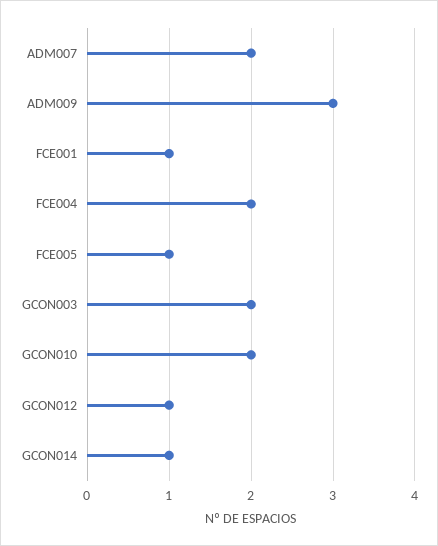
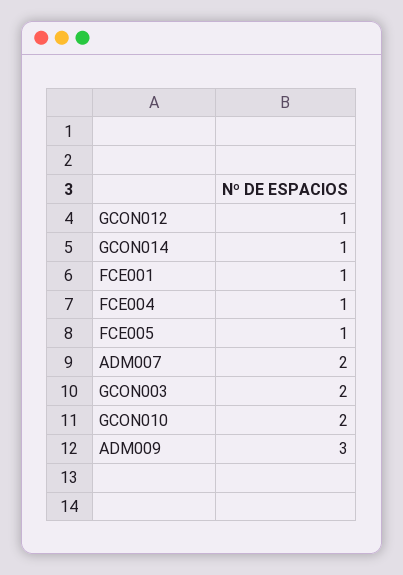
  {
    "ADM007": 2,
    "ADM009": 3,
    "FCE001": 1,
-   "FCE004": 2,
+   "FCE004": 1,
    "FCE005": 1,
    "GCON003": 2,
    "GCON010": 2,
    "GCON012": 1,
    "GCON014": 1
  }

